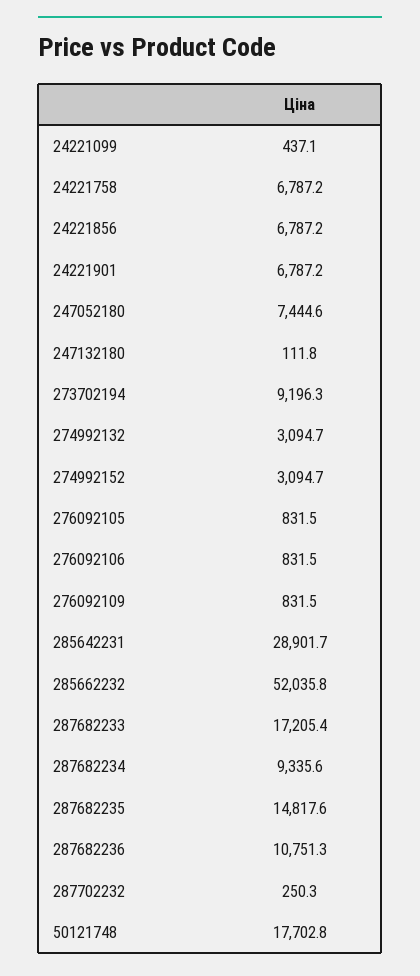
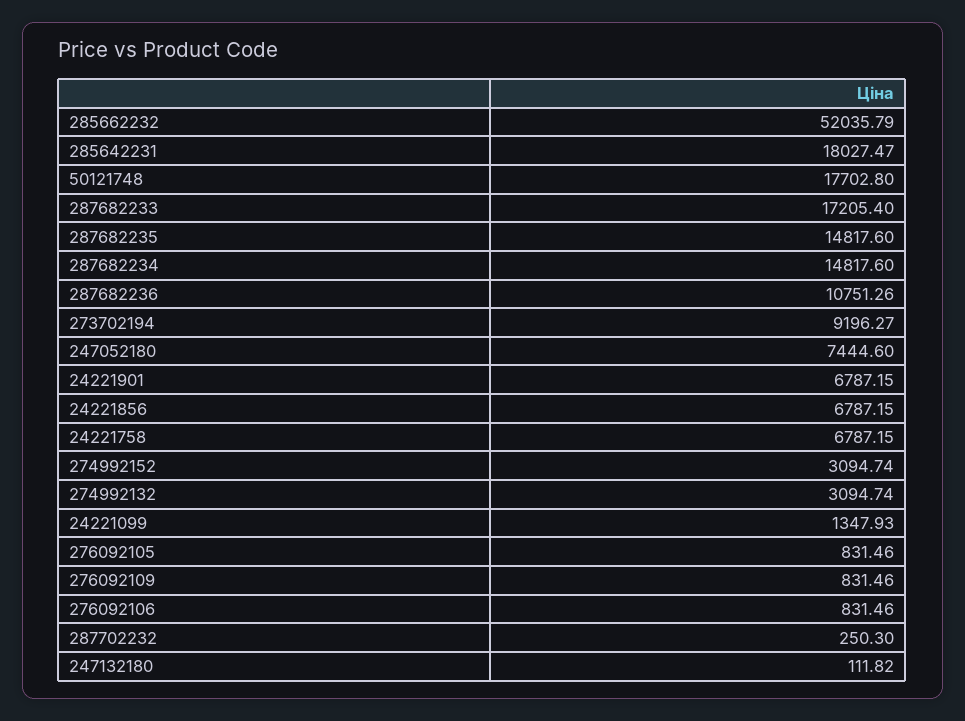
  {
-   "24221099": 437.1,
+   "24221099": 1347.93,
    "24221758": 6787.15,
    "24221856": 6787.15,
    "24221901": 6787.15,
    "247052180": 7444.6,
    "247132180": 111.82,
    "273702194": 9196.27,
    "274992132": 3094.74,
    "274992152": 3094.74,
    "276092105": 831.46,
    "276092106": 831.46,
    "276092109": 831.46,
-   "285642231": 28901.7,
+   "285642231": 18027.47,
    "285662232": 52035.79,
    "287682233": 17205.4,
-   "287682234": 9335.6,
+   "287682234": 14817.6,
    "287682235": 14817.6,
    "287682236": 10751.26,
    "287702232": 250.3,
    "50121748": 17702.8
  }

